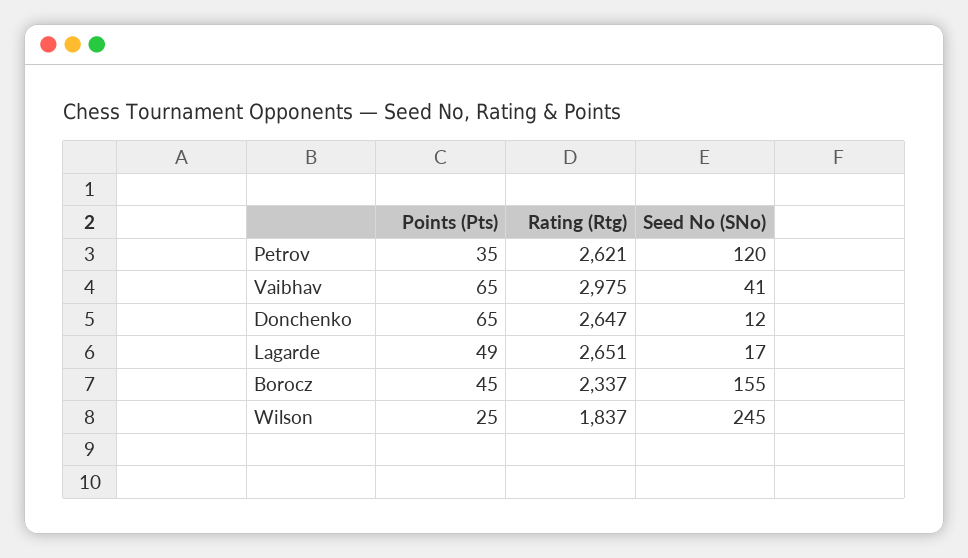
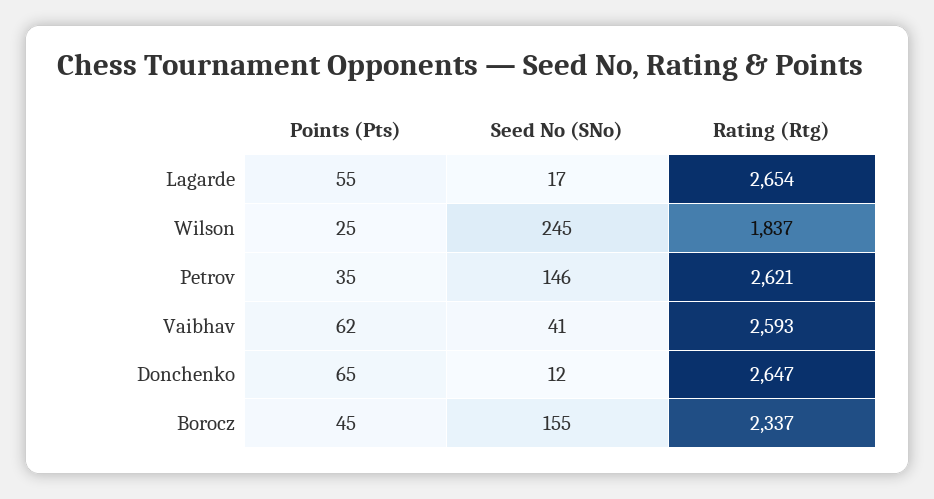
  {
    "Points (Pts)": {
      "Petrov": 35,
-     "Vaibhav": 65,
+     "Vaibhav": 62,
      "Donchenko": 65,
-     "Lagarde": 49,
+     "Lagarde": 55,
      "Borocz": 45,
      "Wilson": 25
    },
    "Rating (Rtg)": {
      "Petrov": 2621,
-     "Vaibhav": 2975,
+     "Vaibhav": 2593,
      "Donchenko": 2647,
-     "Lagarde": 2651,
+     "Lagarde": 2654,
      "Borocz": 2337,
      "Wilson": 1837
    },
    "Seed No (SNo)": {
-     "Petrov": 120,
+     "Petrov": 146,
      "Vaibhav": 41,
      "Donchenko": 12,
      "Lagarde": 17,
      "Borocz": 155,
      "Wilson": 245
    }
  }

